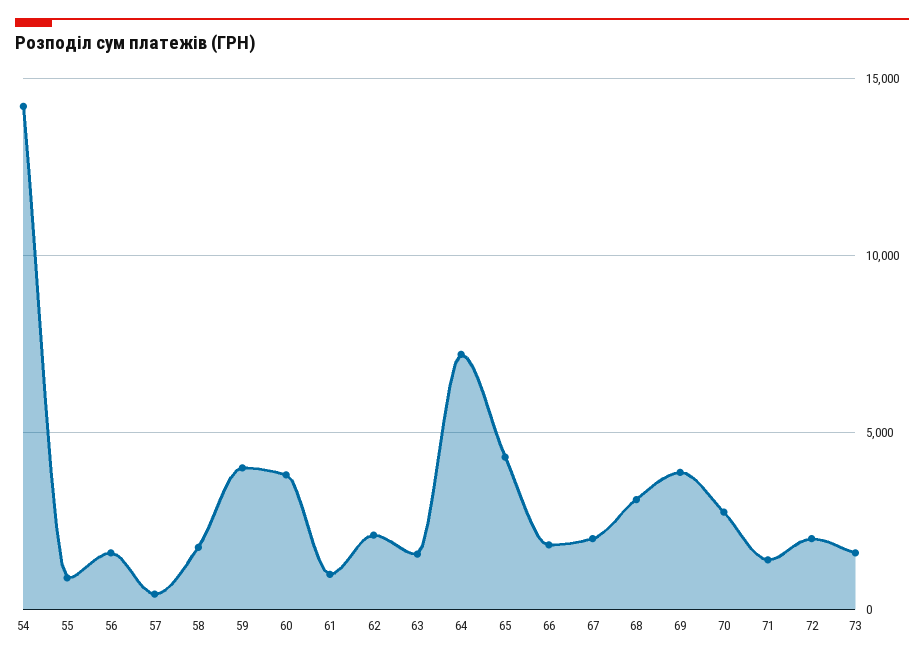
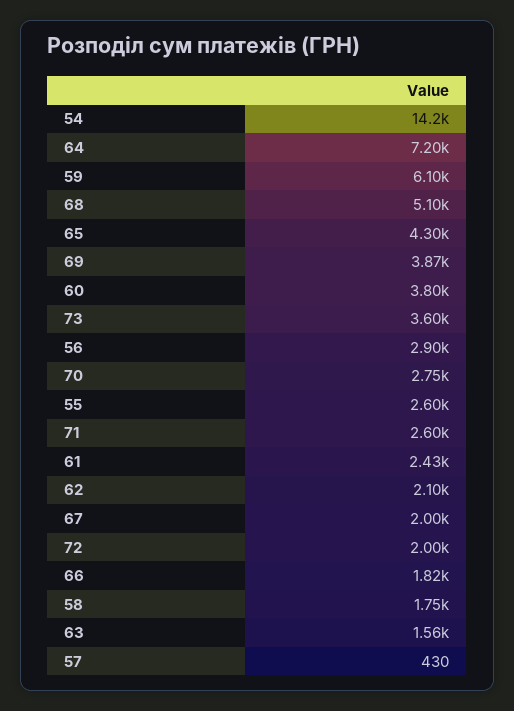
  {
    "54": 14200,
-   "55": 1000,
+   "55": 2600,
-   "56": 1500,
+   "56": 2900,
    "57": 430,
    "58": 1750,
-   "59": 4000,
+   "59": 6100,
    "60": 3800,
-   "61": 1000,
+   "61": 2430,
    "62": 2100,
    "63": 1560,
    "64": 7200,
    "65": 4300,
    "66": 1820,
    "67": 2000,
-   "68": 3000,
+   "68": 5100,
    "69": 3870,
    "70": 2750,
-   "71": 1500,
+   "71": 2600,
    "72": 2000,
-   "73": 1500
+   "73": 3600
  }

